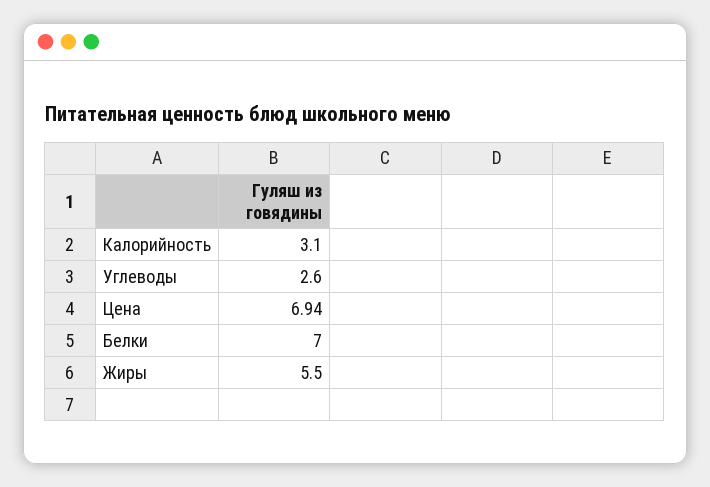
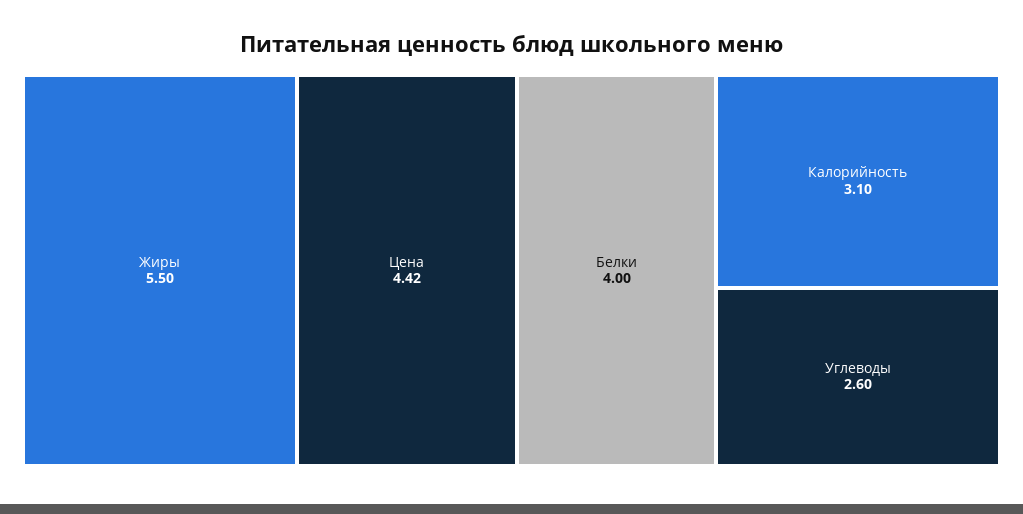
  {
    "Калорийность": 3.1,
    "Углеводы": 2.6,
-   "Цена": 6.94,
+   "Цена": 4.42,
-   "Белки": 7,
+   "Белки": 4,
    "Жиры": 5.5
  }

